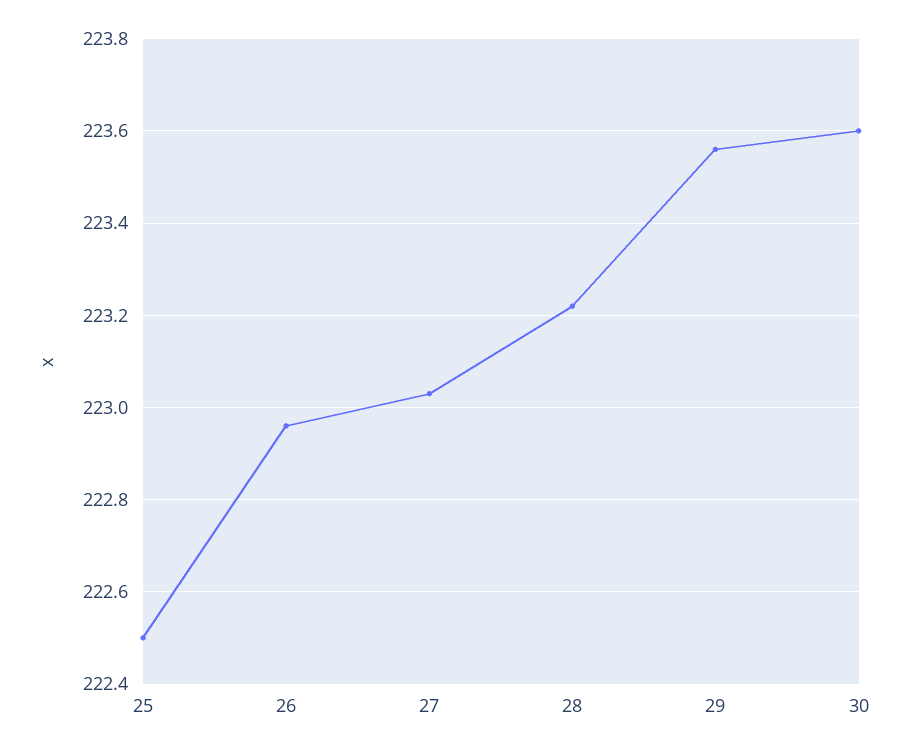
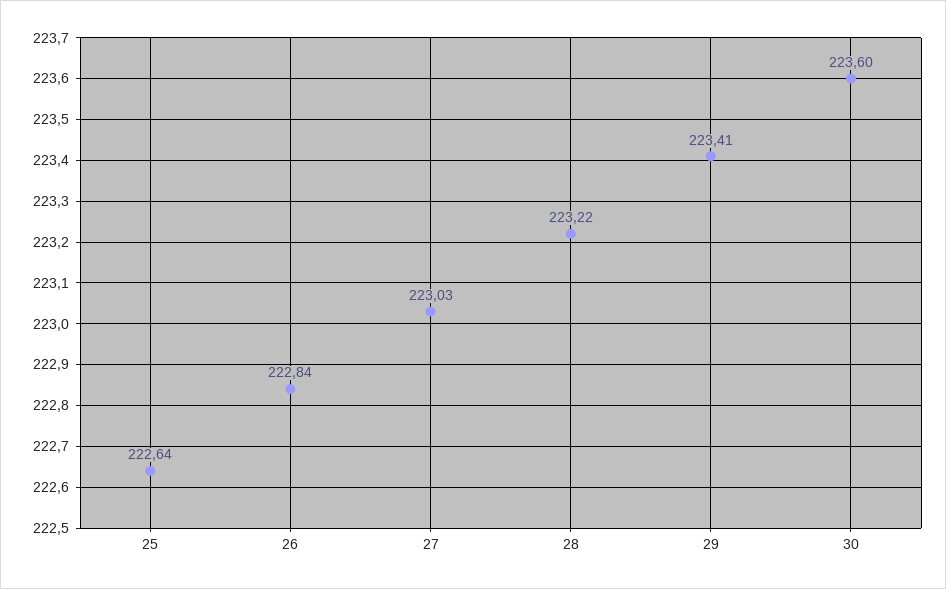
  {
-   "25": 222.5,
+   "25": 222.64,
-   "26": 222.95,
+   "26": 222.84,
    "27": 223.03,
    "28": 223.22,
-   "29": 223.55,
+   "29": 223.41,
    "30": 223.6
  }

